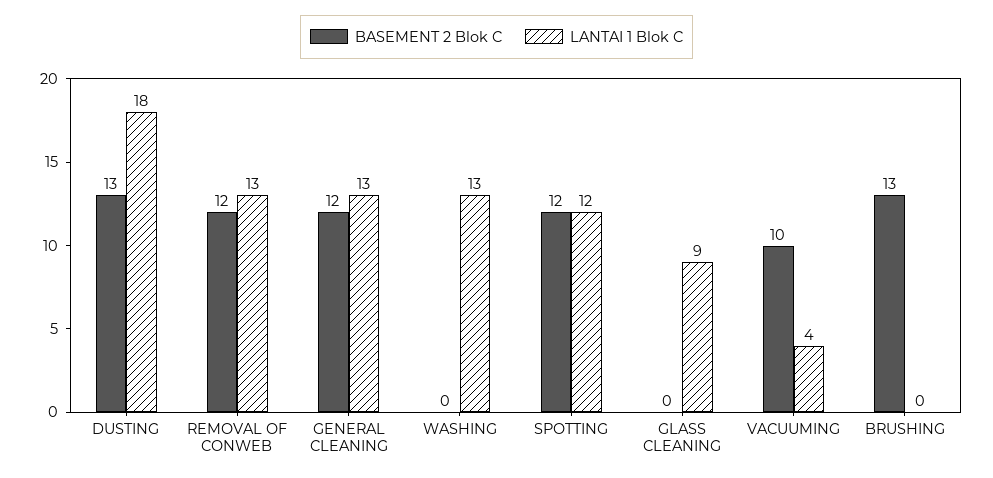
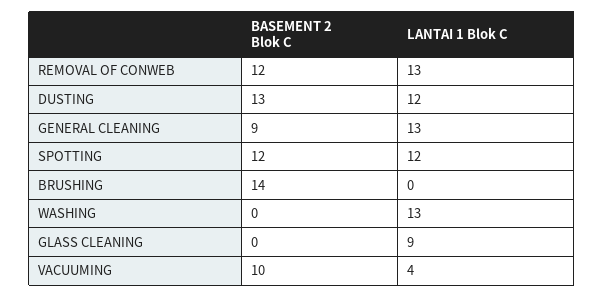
  {
    "BASEMENT 2 Blok C": {
      "DUSTING": 13,
      "REMOVAL OF CONWEB": 12,
-     "GENERAL CLEANING": 12,
+     "GENERAL CLEANING": 9,
      "WASHING": 0,
      "SPOTTING": 12,
      "GLASS CLEANING": 0,
      "VACUUMING": 10,
-     "BRUSHING": 13
+     "BRUSHING": 14
    },
    "LANTAI 1 Blok C": {
-     "DUSTING": 18,
+     "DUSTING": 12,
      "REMOVAL OF CONWEB": 13,
      "GENERAL CLEANING": 13,
      "WASHING": 13,
      "SPOTTING": 12,
      "GLASS CLEANING": 9,
      "VACUUMING": 4,
      "BRUSHING": 0
    }
  }

